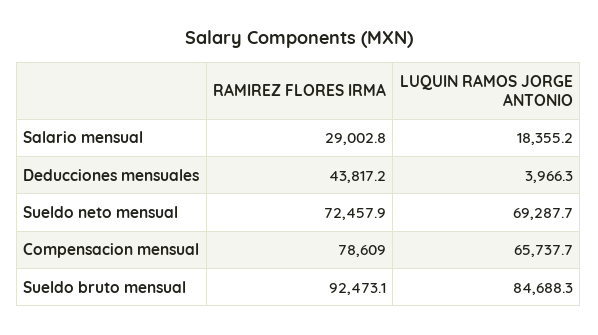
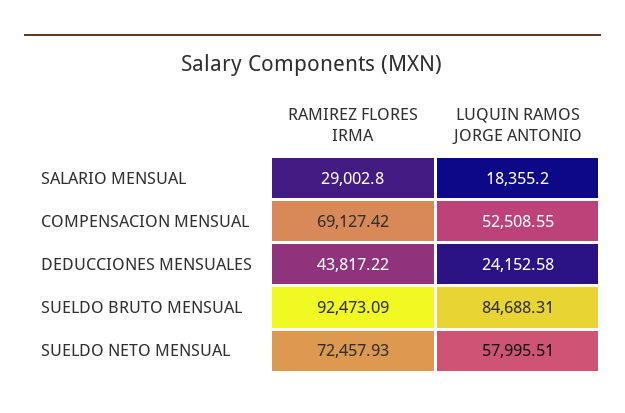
  {
    "RAMIREZ FLORES IRMA": {
      "Salario mensual": 29002.8,
      "Deducciones mensuales": 43817.22,
      "Sueldo neto mensual": 72457.93,
-     "Compensacion mensual": 78609,
+     "Compensacion mensual": 69127.42,
      "Sueldo bruto mensual": 92473.09
    },
    "LUQUIN RAMOS JORGE ANTONIO": {
      "Salario mensual": 18355.2,
-     "Deducciones mensuales": 3966.3,
+     "Deducciones mensuales": 24152.58,
-     "Sueldo neto mensual": 69287.7,
+     "Sueldo neto mensual": 57995.51,
-     "Compensacion mensual": 65737.7,
+     "Compensacion mensual": 52508.55,
      "Sueldo bruto mensual": 84688.31
    }
  }

